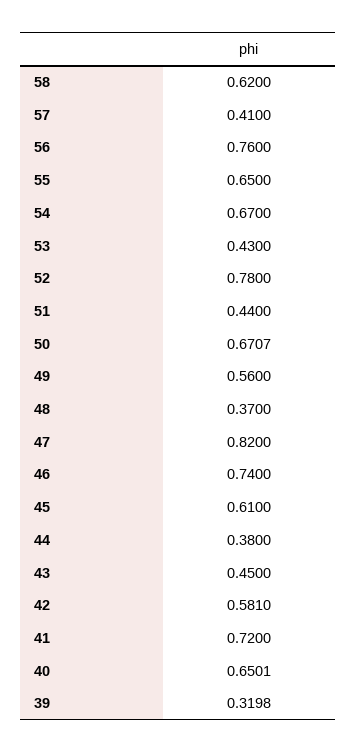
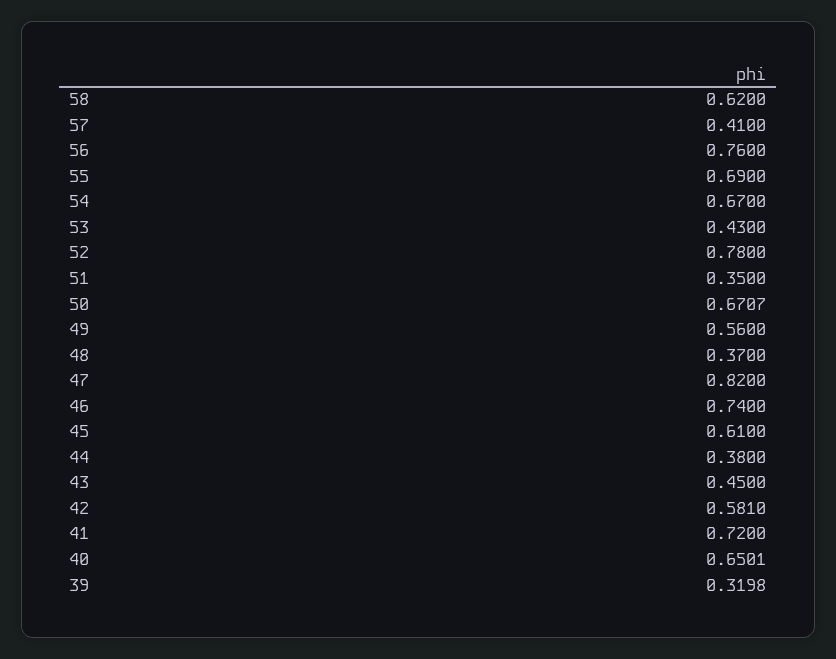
  {
    "58": 0.62,
    "57": 0.41,
    "56": 0.76,
-   "55": 0.65,
+   "55": 0.69,
    "54": 0.67,
    "53": 0.43,
    "52": 0.78,
-   "51": 0.44,
+   "51": 0.35,
    "50": 0.6707,
    "49": 0.56,
    "48": 0.37,
    "47": 0.82,
    "46": 0.74,
    "45": 0.61,
    "44": 0.38,
    "43": 0.45,
    "42": 0.581,
    "41": 0.72,
    "40": 0.6501,
    "39": 0.3198
  }

